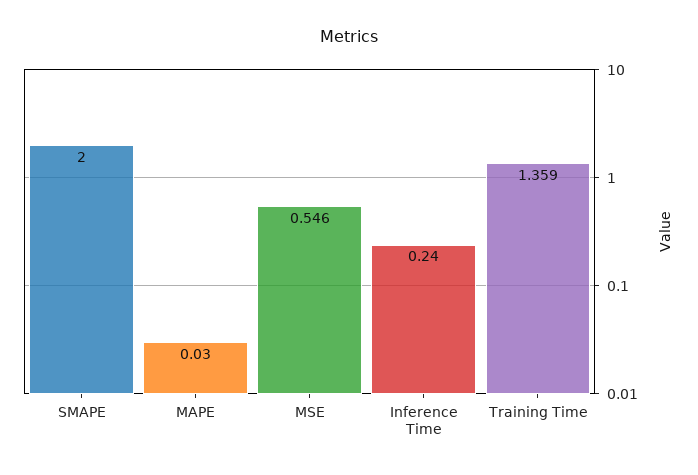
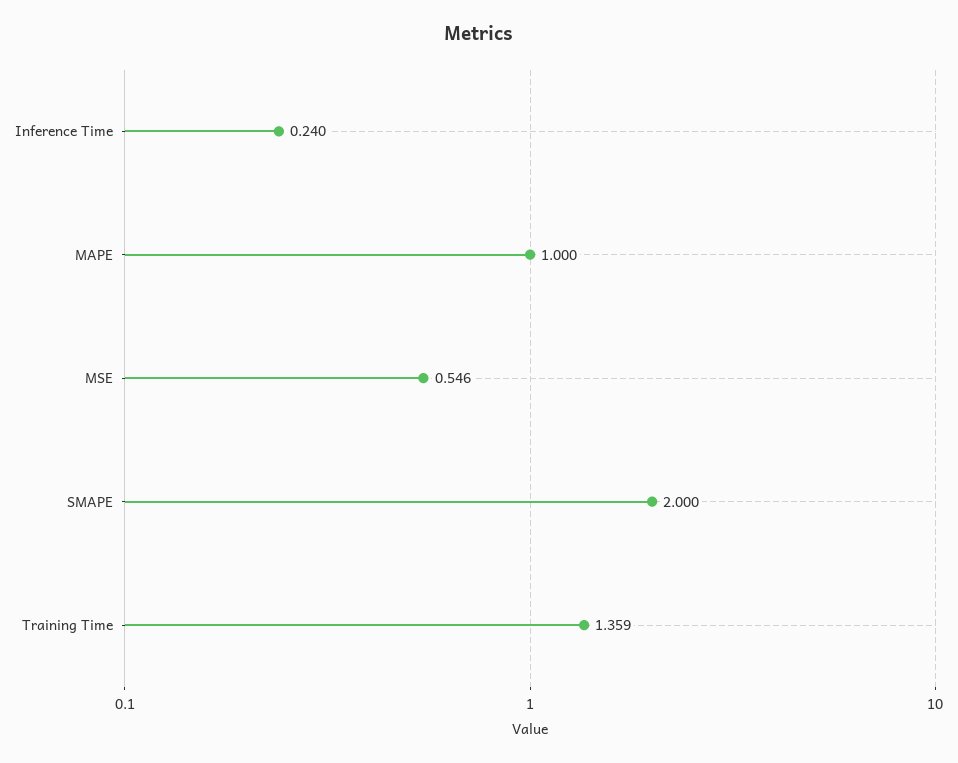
  {
    "SMAPE": 2,
-   "MAPE": 0.03,
+   "MAPE": 1,
    "MSE": 0.546,
    "Inference Time": 0.24,
    "Training Time": 1.359
  }

